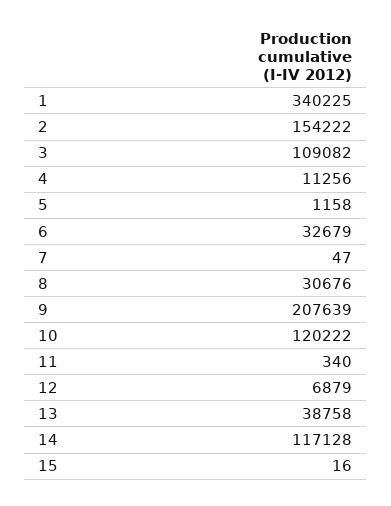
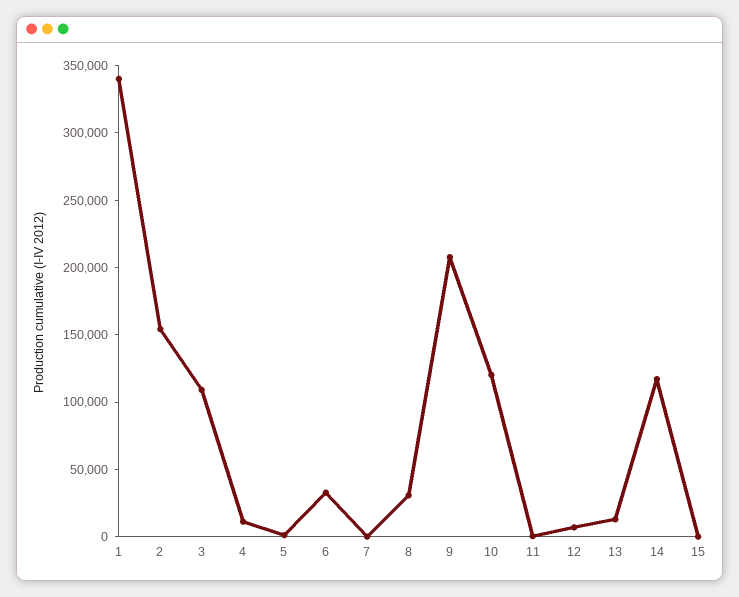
  {
    "1": 340225,
    "2": 154222,
    "3": 109082,
    "4": 11256,
    "5": 1158,
    "6": 32679,
    "7": 47,
    "8": 30676,
    "9": 207639,
    "10": 120222,
    "11": 340,
    "12": 6879,
-   "13": 38758,
+   "13": 10000,
    "14": 117128,
    "15": 16
  }

